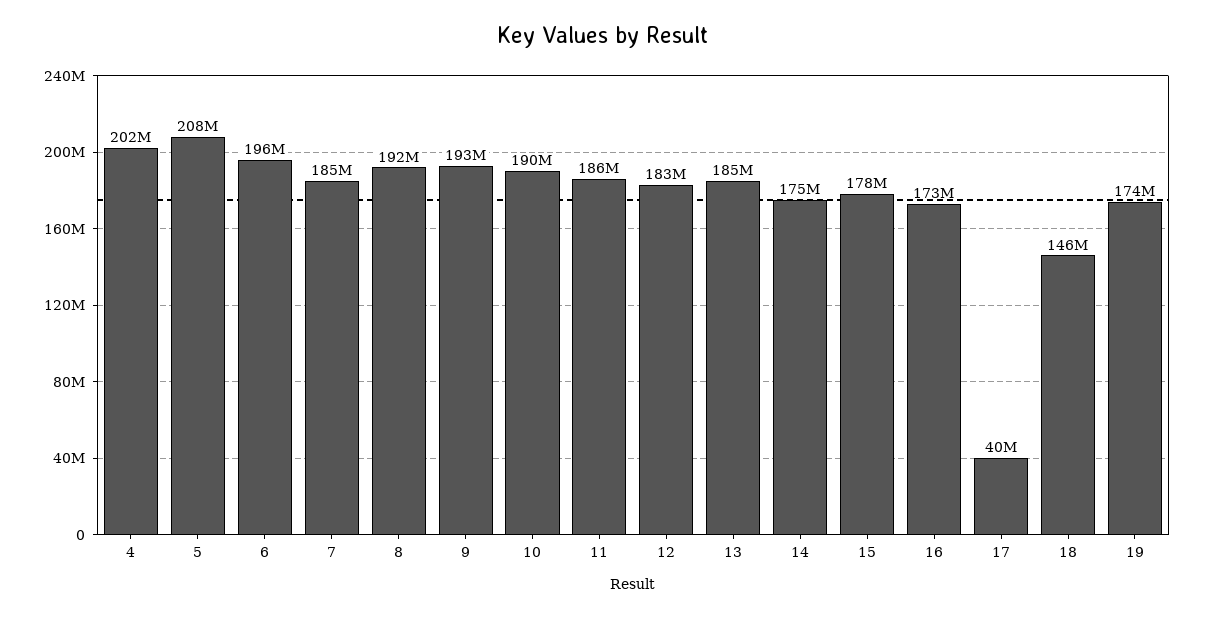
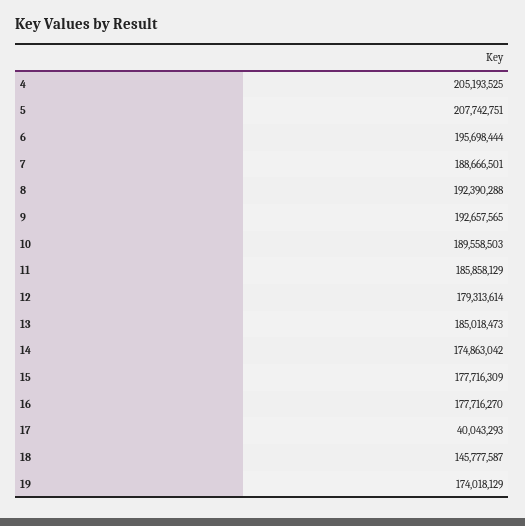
  {
-   "4": 202000000,
+   "4": 205193525,
    "5": 207742751,
    "6": 195698444,
-   "7": 185000000,
+   "7": 188666501,
    "8": 192390288,
    "9": 192657565,
    "10": 189558503,
    "11": 185858129,
-   "12": 183000000,
+   "12": 179313614,
    "13": 185018473,
    "14": 174863042,
    "15": 177716309,
-   "16": 173000000,
+   "16": 177716270,
    "17": 40043293,
    "18": 145777587,
    "19": 174018129
  }

